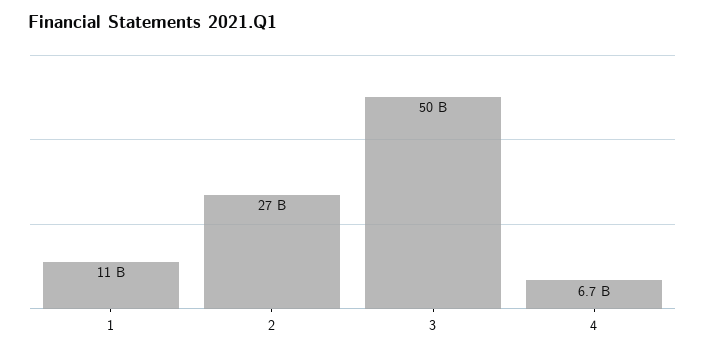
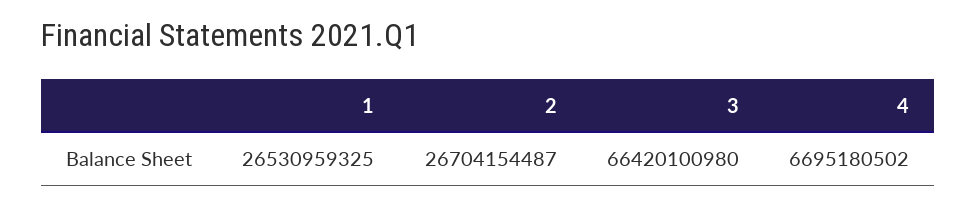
  {
-   "1": 11000000000,
+   "1": 26530959325,
    "2": 26704154487,
-   "3": 50000000000,
+   "3": 66420100980,
    "4": 6695180502
  }

